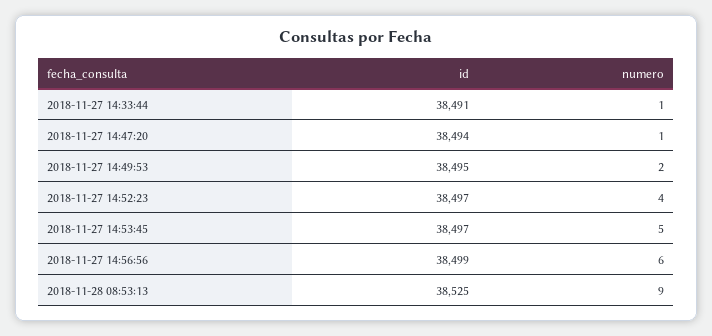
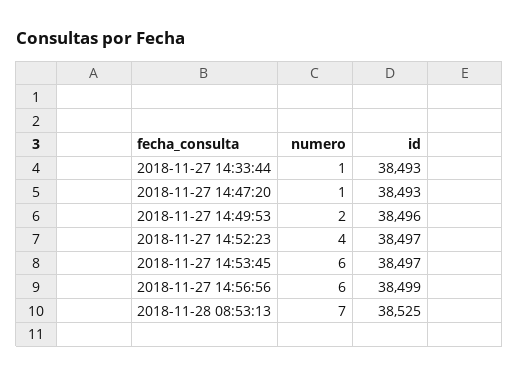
  {
    "id": {
-     "2018-11-27 14:33:44": 38491,
+     "2018-11-27 14:33:44": 38493,
-     "2018-11-27 14:47:20": 38494,
+     "2018-11-27 14:47:20": 38493,
-     "2018-11-27 14:49:53": 38495,
+     "2018-11-27 14:49:53": 38496,
      "2018-11-27 14:52:23": 38497,
      "2018-11-27 14:53:45": 38497,
      "2018-11-27 14:56:56": 38499,
      "2018-11-28 08:53:13": 38525
    },
    "numero": {
      "2018-11-27 14:33:44": 1,
      "2018-11-27 14:47:20": 1,
      "2018-11-27 14:49:53": 2,
      "2018-11-27 14:52:23": 4,
-     "2018-11-27 14:53:45": 5,
+     "2018-11-27 14:53:45": 6,
      "2018-11-27 14:56:56": 6,
-     "2018-11-28 08:53:13": 9
+     "2018-11-28 08:53:13": 7
    }
  }

